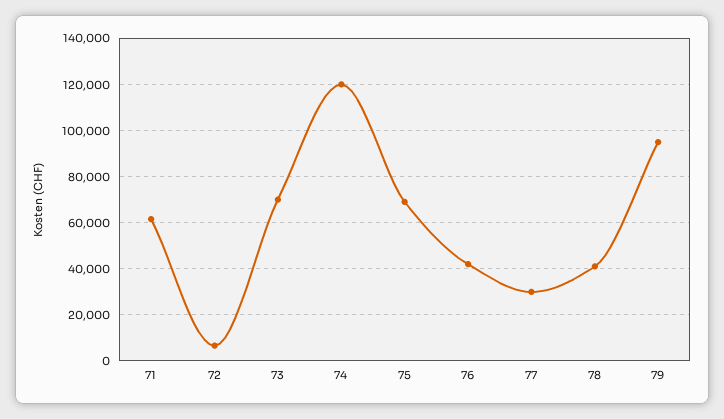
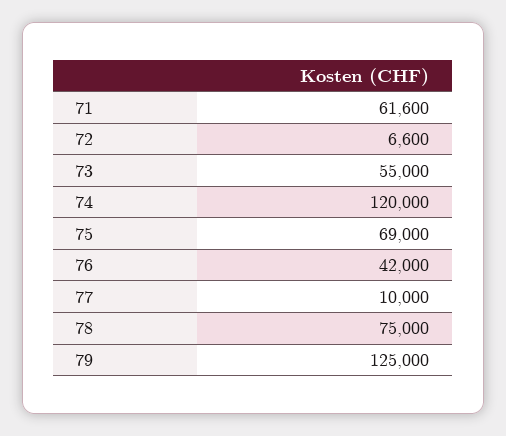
  {
    "71": 61600,
    "72": 6600,
-   "73": 70000,
+   "73": 55000,
    "74": 120000,
    "75": 69000,
    "76": 42000,
-   "77": 30000,
+   "77": 10000,
-   "78": 40000,
+   "78": 75000,
-   "79": 95000
+   "79": 125000
  }

